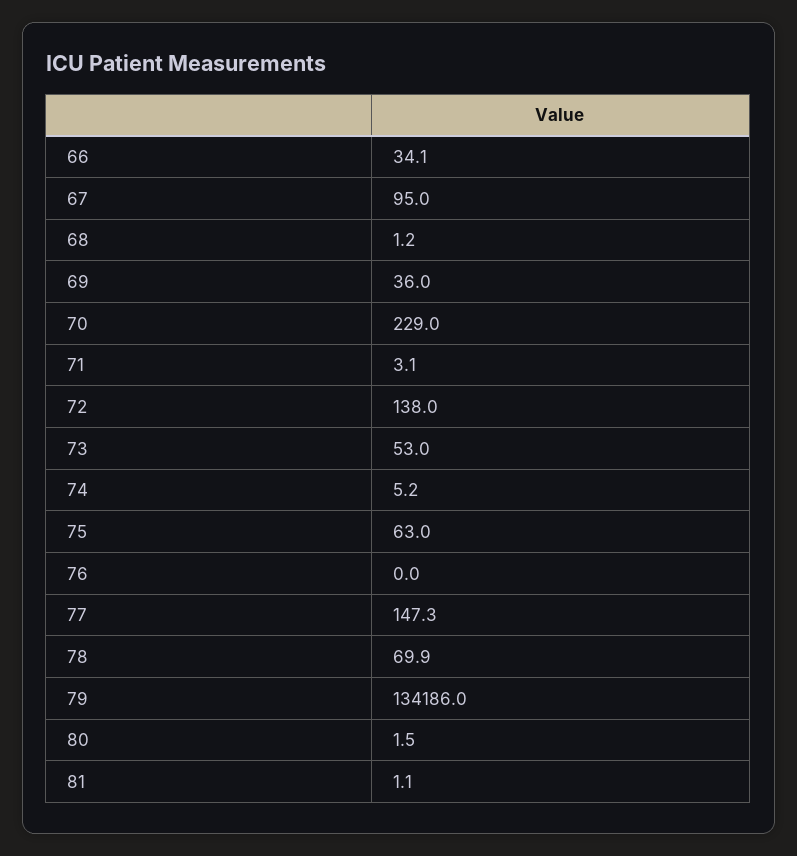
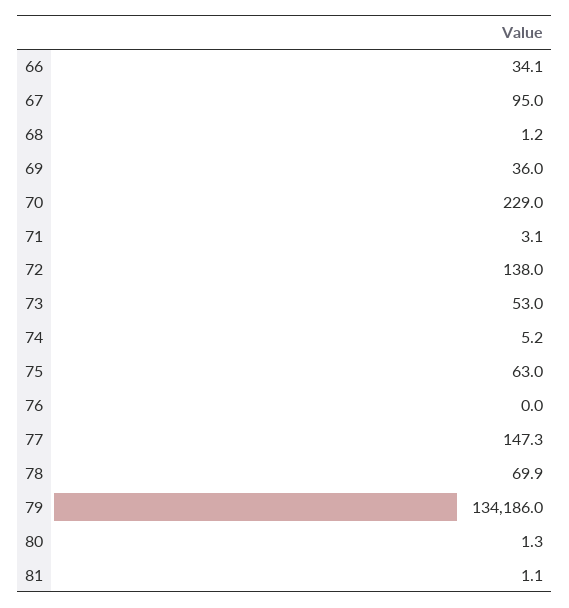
  {
    "66": 34.1,
    "67": 95,
    "68": 1.2,
    "69": 36,
    "70": 229,
    "71": 3.1,
    "72": 138,
    "73": 53,
    "74": 5.2,
    "75": 63,
    "76": 0,
    "77": 147.3,
    "78": 69.9,
    "79": 134186,
-   "80": 1.5,
+   "80": 1.3,
    "81": 1.1
  }

